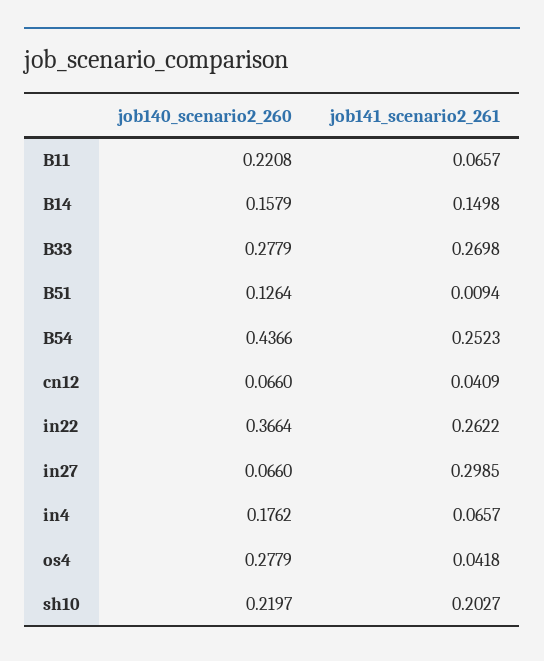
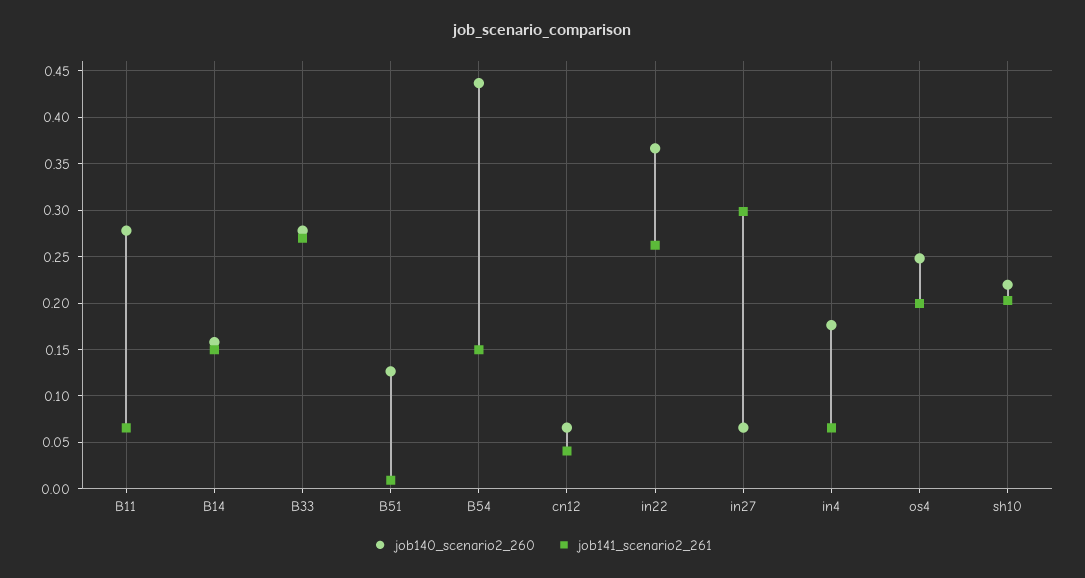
  {
    "job140_scenario2_260": {
-     "B11": 0.2208,
+     "B11": 0.28,
      "B14": 0.1579,
      "B33": 0.2779,
      "B51": 0.1264,
      "B54": 0.4366,
      "cn12": 0.066,
      "in22": 0.3664,
      "in27": 0.066,
      "in4": 0.1762,
-     "os4": 0.2779,
+     "os4": 0.25,
      "sh10": 0.2197
    },
    "job141_scenario2_261": {
      "B11": 0.0657,
      "B14": 0.1498,
      "B33": 0.2698,
      "B51": 0.0094,
-     "B54": 0.2523,
+     "B54": 0.15,
      "cn12": 0.0409,
      "in22": 0.2622,
      "in27": 0.2985,
      "in4": 0.0657,
-     "os4": 0.0418,
+     "os4": 0.2,
      "sh10": 0.2027
    }
  }

